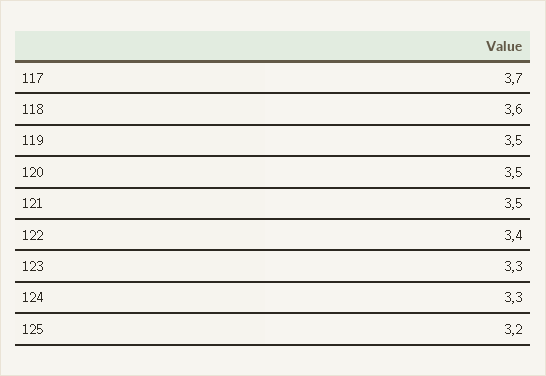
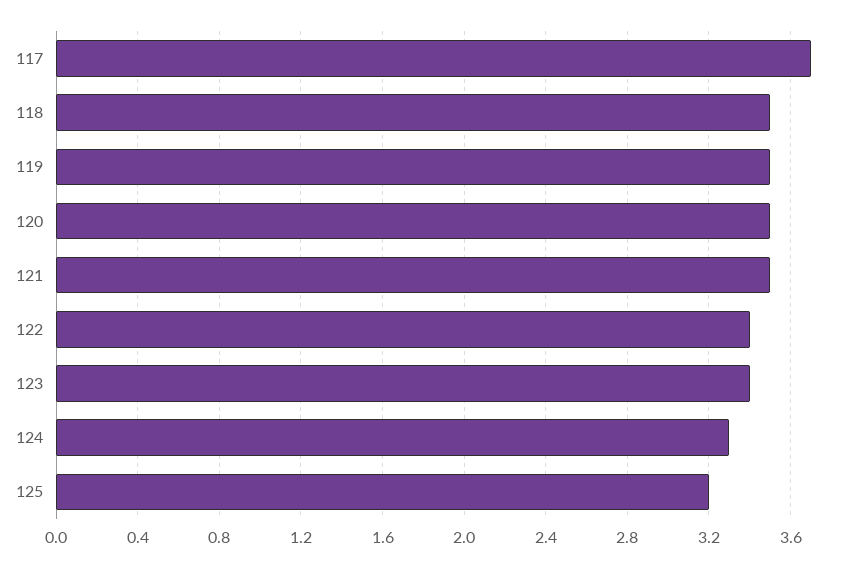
  {
    "117": 3.7,
-   "118": 3.6,
+   "118": 3.5,
    "119": 3.5,
    "120": 3.5,
    "121": 3.5,
    "122": 3.4,
-   "123": 3.3,
+   "123": 3.4,
    "124": 3.3,
    "125": 3.2
  }

